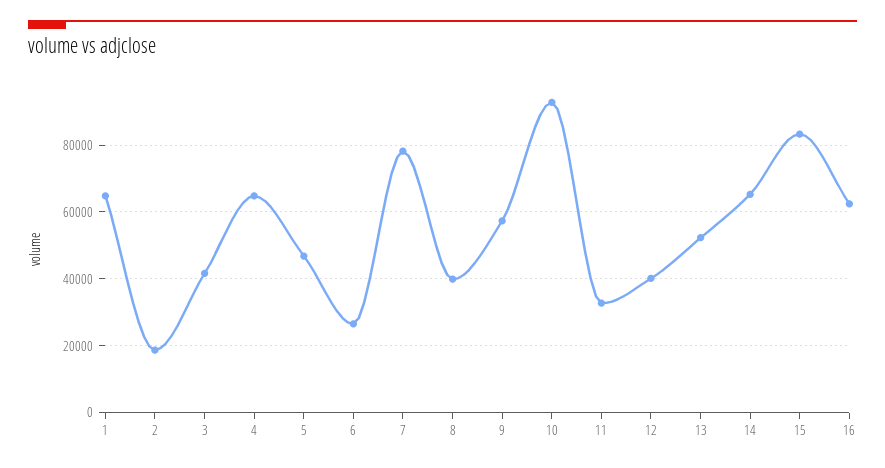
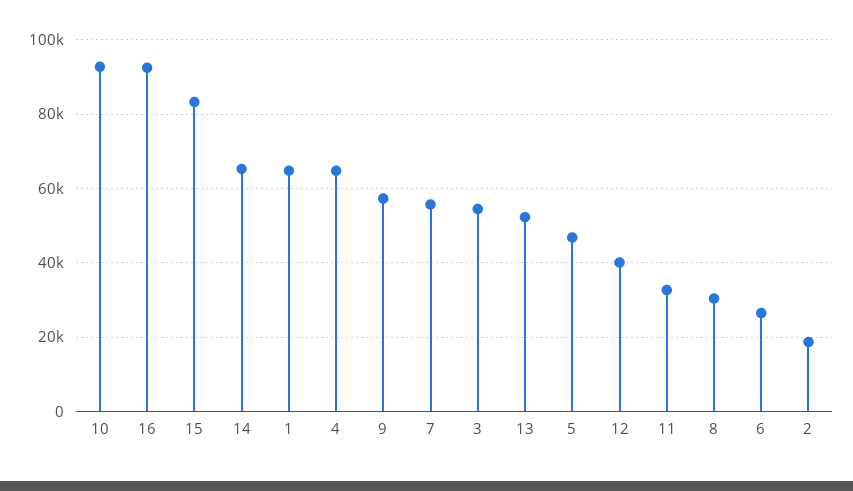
  {
    "1": 64000,
    "2": 18000,
-   "3": 42000,
+   "3": 54000,
    "4": 64000,
    "5": 46000,
    "6": 26000,
-   "7": 78000,
+   "7": 56000,
-   "8": 40000,
+   "8": 30000,
    "9": 58000,
    "10": 92000,
    "11": 32000,
    "12": 40000,
    "13": 52000,
    "14": 66000,
    "15": 84000,
-   "16": 62000
+   "16": 92000
  }

